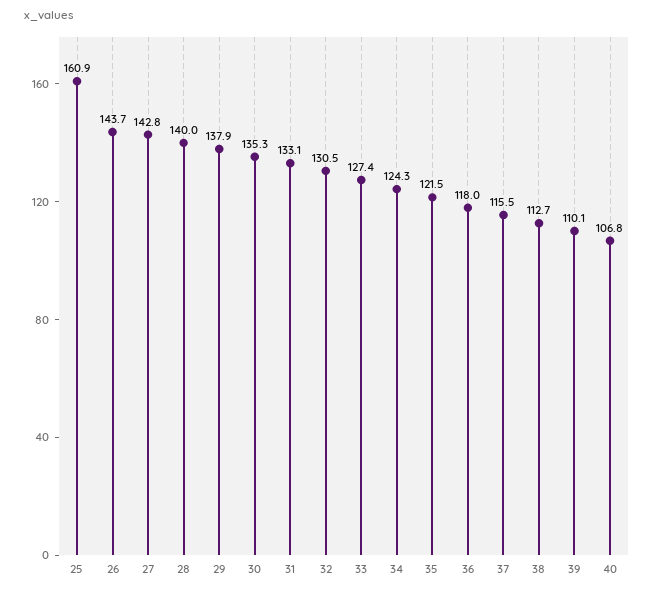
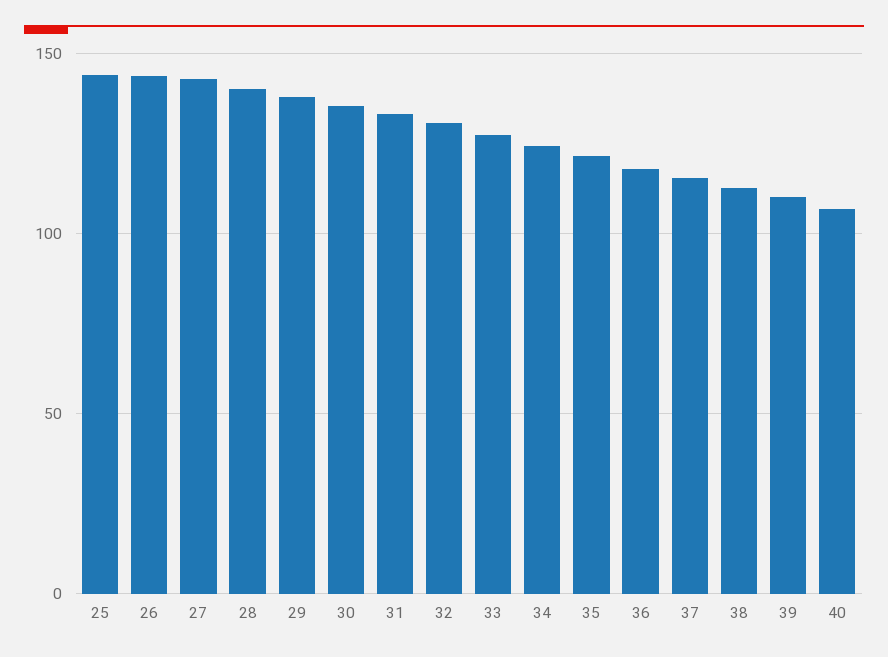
  {
-   "25": 160.9,
+   "25": 145,
    "26": 143.7,
    "27": 142.8,
    "28": 140,
    "29": 137.9,
    "30": 135.3,
    "31": 133.1,
    "32": 130.5,
    "33": 127.4,
    "34": 124.3,
    "35": 121.5,
    "36": 118,
    "37": 115.5,
    "38": 112.7,
    "39": 110.1,
    "40": 106.8
  }

